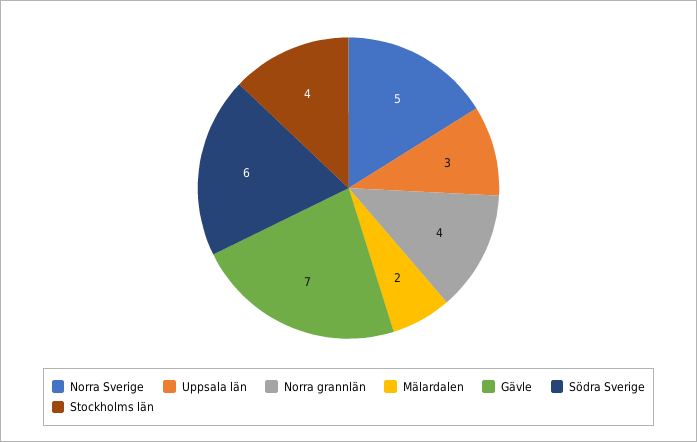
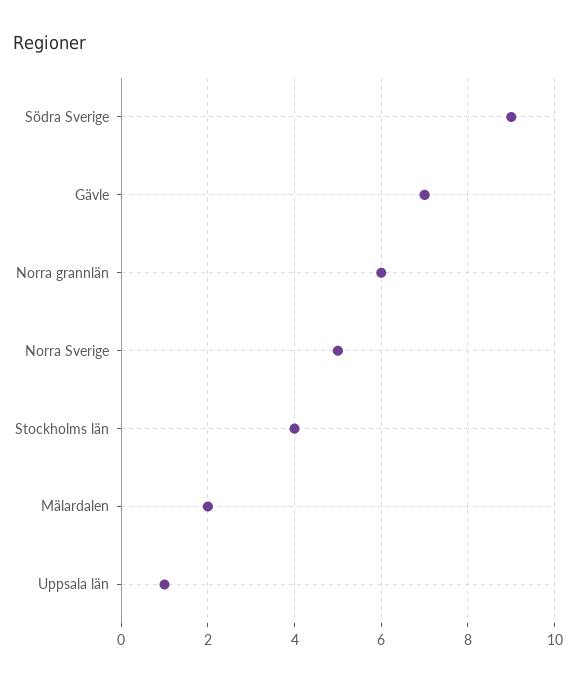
  {
    "Norra Sverige": 5,
-   "Uppsala län": 3,
+   "Uppsala län": 1,
-   "Norra grannlän": 4,
+   "Norra grannlän": 6,
    "Mälardalen": 2,
    "Gävle": 7,
-   "Södra Sverige": 6,
+   "Södra Sverige": 9,
    "Stockholms län": 4
  }

